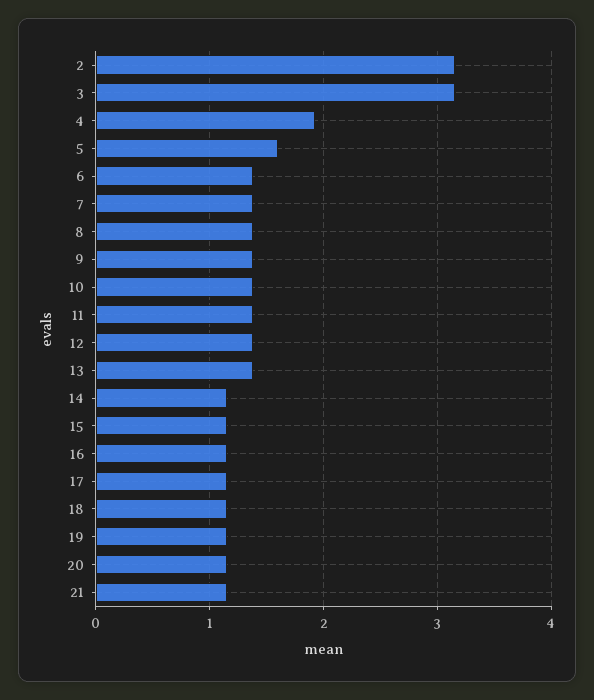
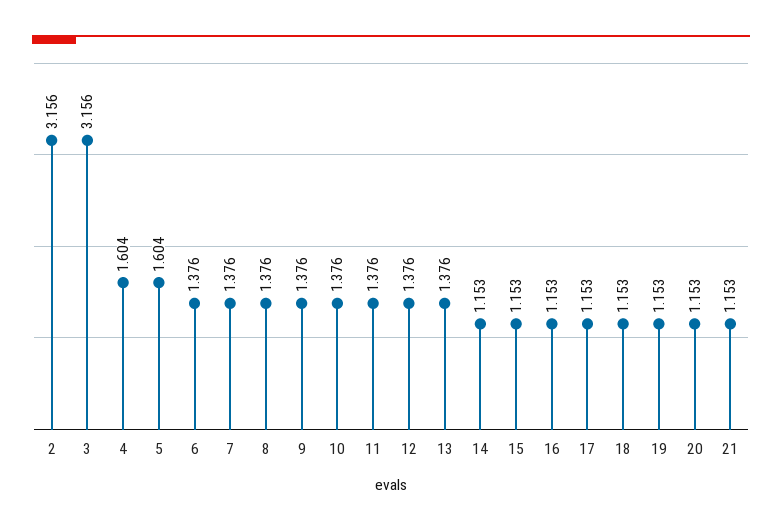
  {
    "2": 3.156,
    "3": 3.156,
-   "4": 1.9,
+   "4": 1.604,
    "5": 1.604,
    "6": 1.376,
    "7": 1.376,
    "8": 1.376,
    "9": 1.376,
    "10": 1.376,
    "11": 1.376,
    "12": 1.376,
    "13": 1.376,
    "14": 1.153,
    "15": 1.153,
    "16": 1.153,
    "17": 1.153,
    "18": 1.153,
    "19": 1.153,
    "20": 1.153,
    "21": 1.153
  }

